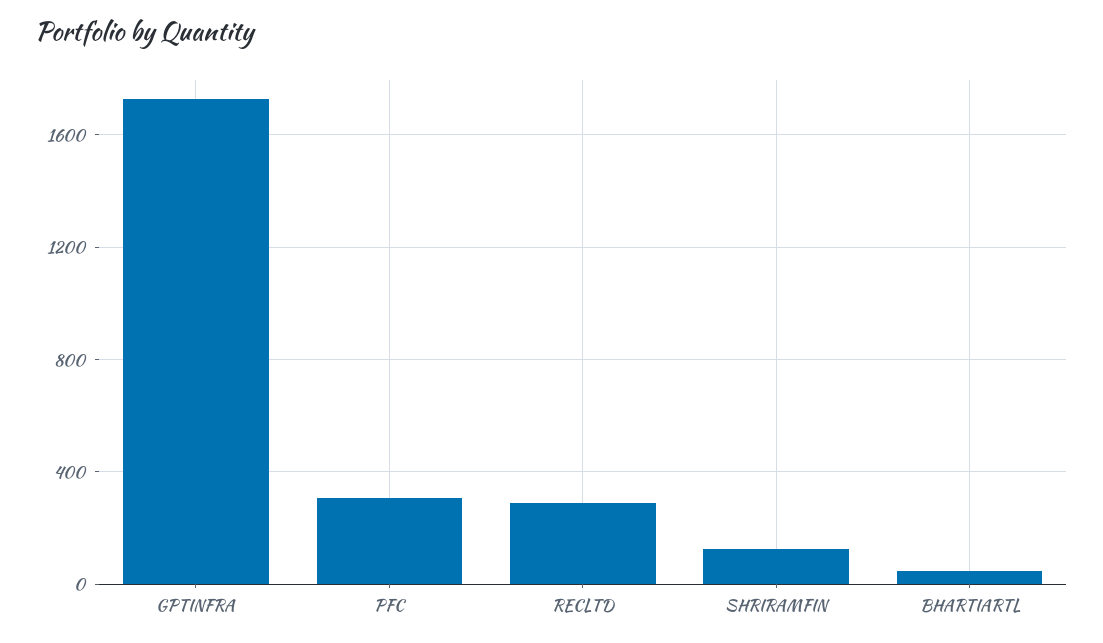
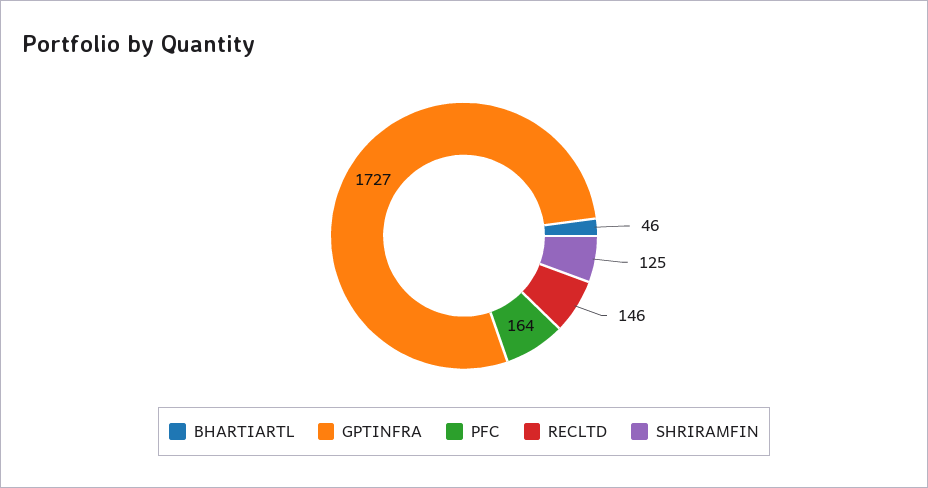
  {
    "GPTINFRA": 1727,
-   "PFC": 300,
+   "PFC": 164,
-   "RECLTD": 300,
+   "RECLTD": 146,
    "SHRIRAMFIN": 125,
    "BHARTIARTL": 46
  }

